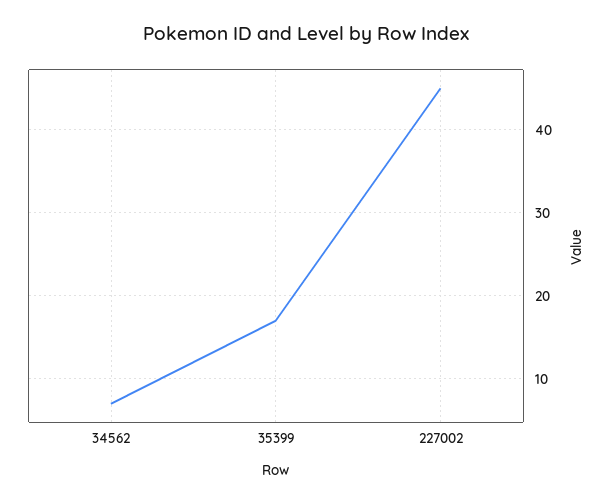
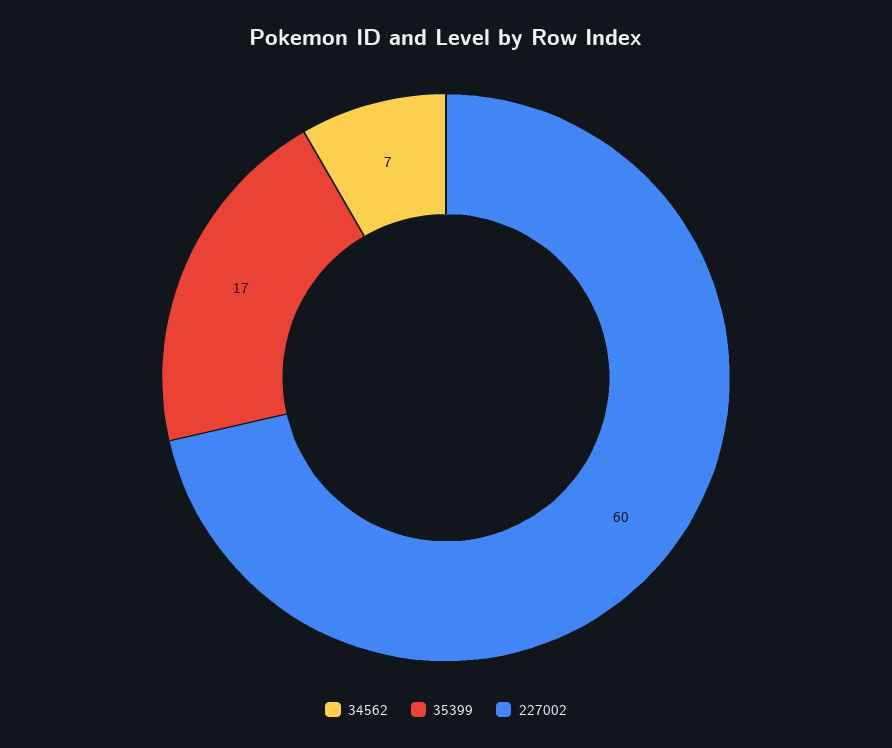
  {
    "34562": 7,
    "35399": 17,
-   "227002": 45
+   "227002": 60
  }

